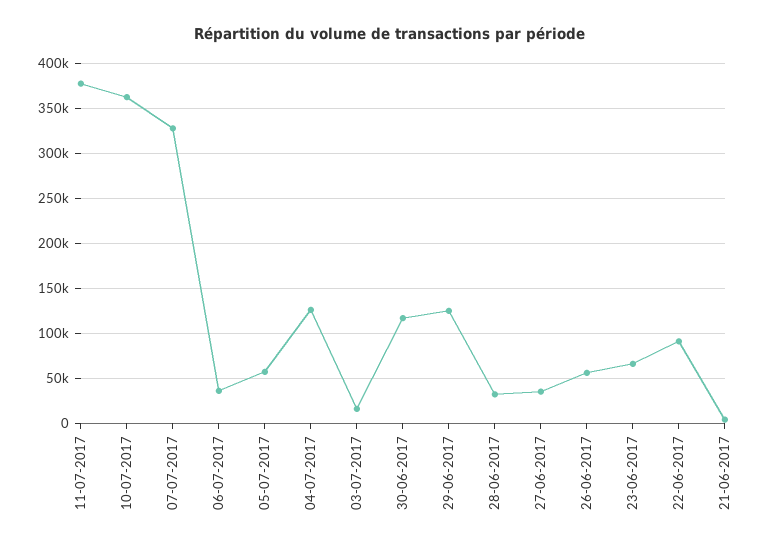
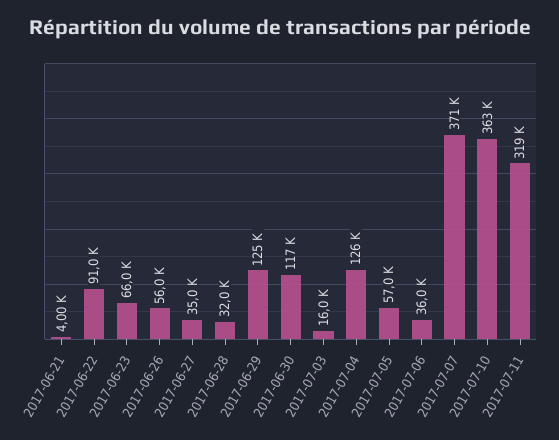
  {
-   "11-07-2017": 380000,
+   "11-07-2017": 319000,
    "10-07-2017": 363000,
-   "07-07-2017": 330000,
+   "07-07-2017": 371000,
    "06-07-2017": 36000,
    "05-07-2017": 57000,
    "04-07-2017": 126000,
    "03-07-2017": 16000,
    "30-06-2017": 117000,
    "29-06-2017": 125000,
    "28-06-2017": 32000,
    "27-06-2017": 35000,
    "26-06-2017": 56000,
    "23-06-2017": 66000,
    "22-06-2017": 91000,
    "21-06-2017": 4000
  }

